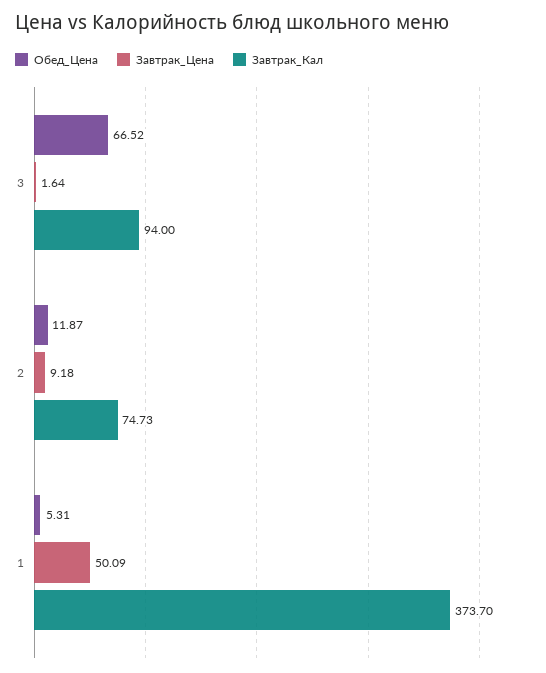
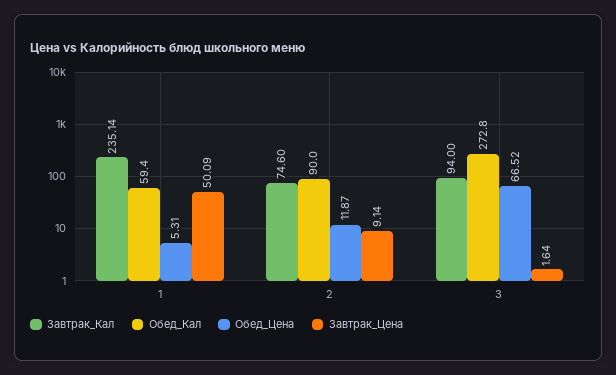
  {
    "Обед_Цена": {
      "3": 66.52,
      "2": 11.87,
      "1": 5.31
    },
    "Завтрак_Цена": {
      "3": 1.64,
-     "2": 9.18,
+     "2": 9.14,
      "1": 50.09
    },
    "Завтрак_Кал": {
      "3": 94,
-     "2": 74.73,
+     "2": 74.6,
-     "1": 373.7
+     "1": 235.14
-   }
+   },
+   "Обед_Кал": {
+     "1": 59.4,
+     "2": 90,
+     "3": 272.8
+   }
  }

